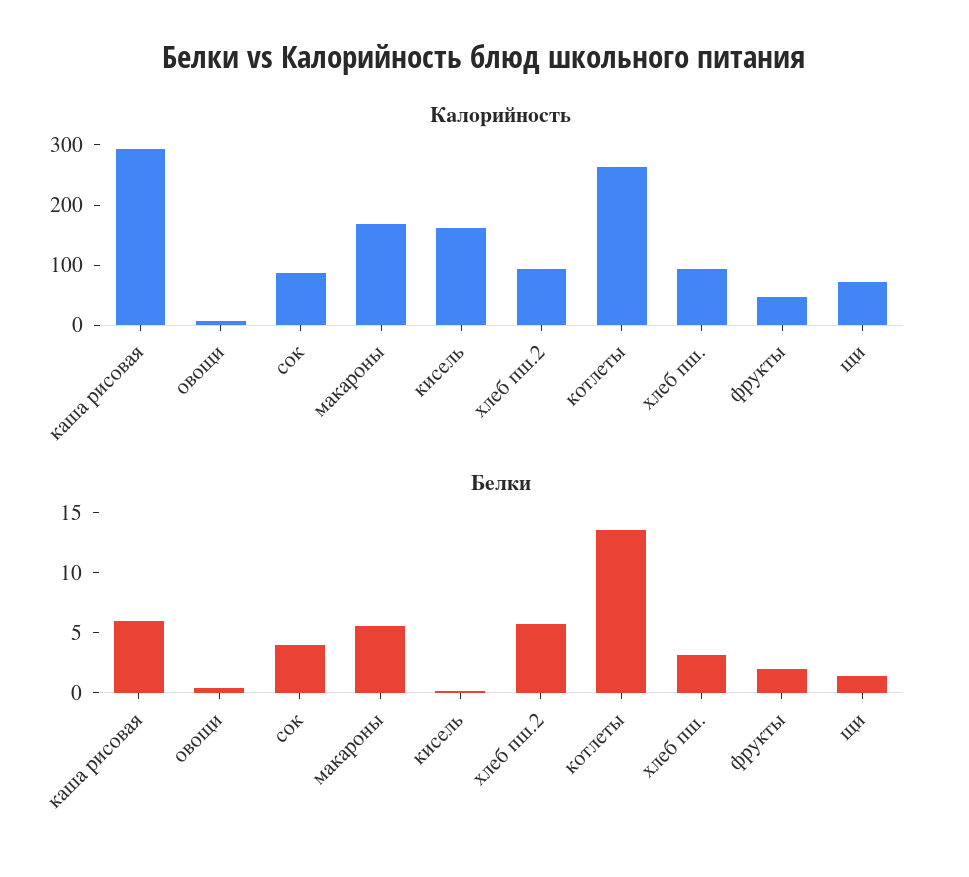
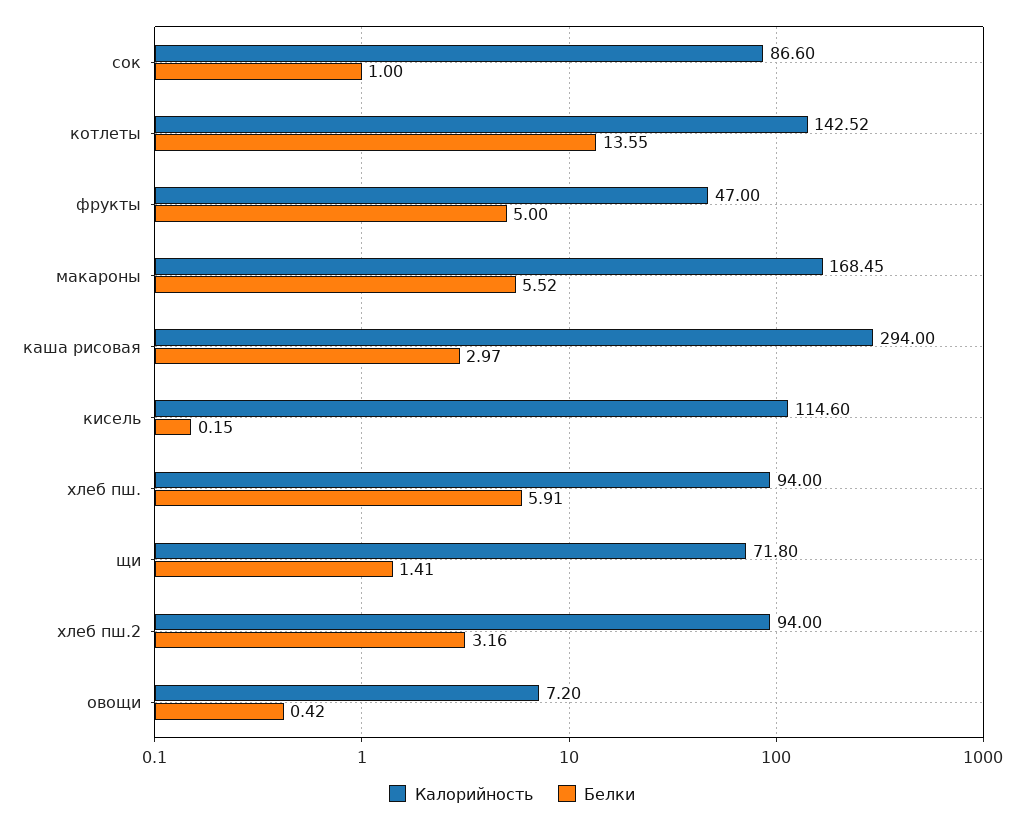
  {
    "Калорийность": {
      "каша рисовая": 294,
      "овощи": 7.2,
      "сок": 86.6,
      "макароны": 168.45,
-     "кисель": 160,
+     "кисель": 114.6,
      "хлеб пш.2": 94,
-     "котлеты": 260,
+     "котлеты": 142.52,
      "хлеб пш.": 94,
      "фрукты": 47,
      "щи": 71.8
    },
    "Белки": {
-     "каша рисовая": 6,
+     "каша рисовая": 2.97,
      "овощи": 0.42,
-     "сок": 4,
+     "сок": 1,
      "макароны": 5.52,
      "кисель": 0.15,
-     "хлеб пш.2": 6,
+     "хлеб пш.2": 3.16,
      "котлеты": 13.55,
-     "хлеб пш.": 3,
+     "хлеб пш.": 5.91,
-     "фрукты": 2,
+     "фрукты": 5,
      "щи": 1.41
    }
  }

